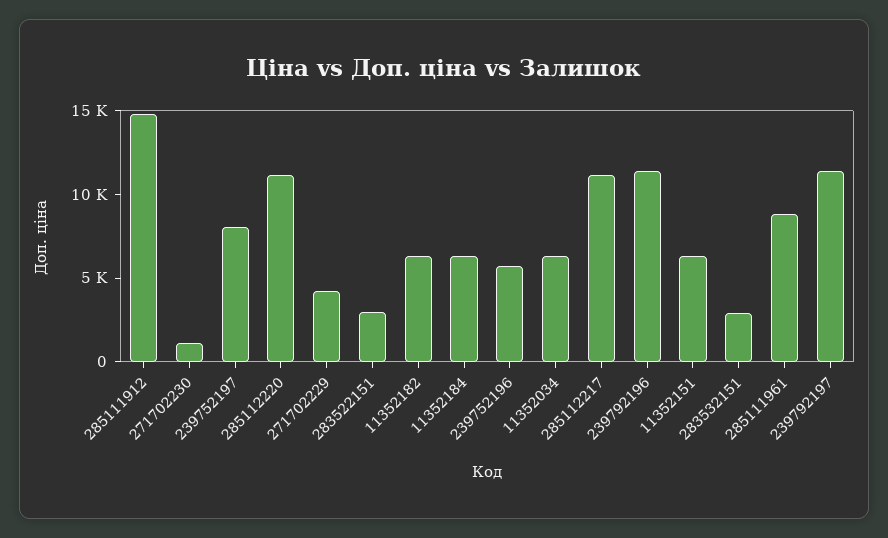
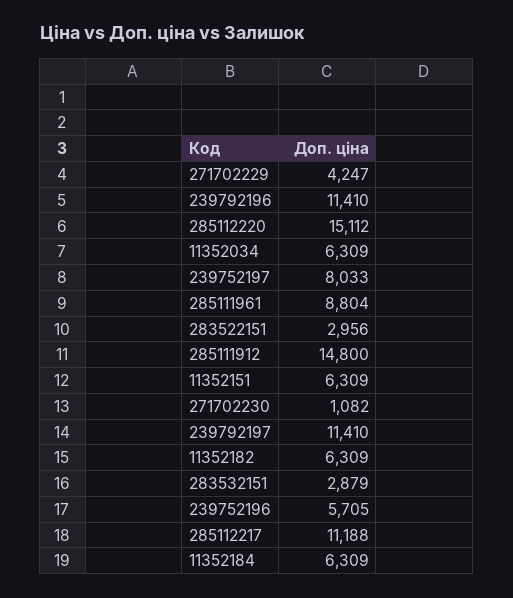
  {
    "285111912": 14800,
    "271702230": 1082,
    "239752197": 8033,
-   "285112220": 11000,
+   "285112220": 15112,
    "271702229": 4247,
    "283522151": 2956,
    "11352182": 6309,
    "11352184": 6309,
    "239752196": 5705,
    "11352034": 6309,
    "285112217": 11188,
    "239792196": 11410,
    "11352151": 6309,
    "283532151": 2879,
    "285111961": 8804,
    "239792197": 11410
  }

